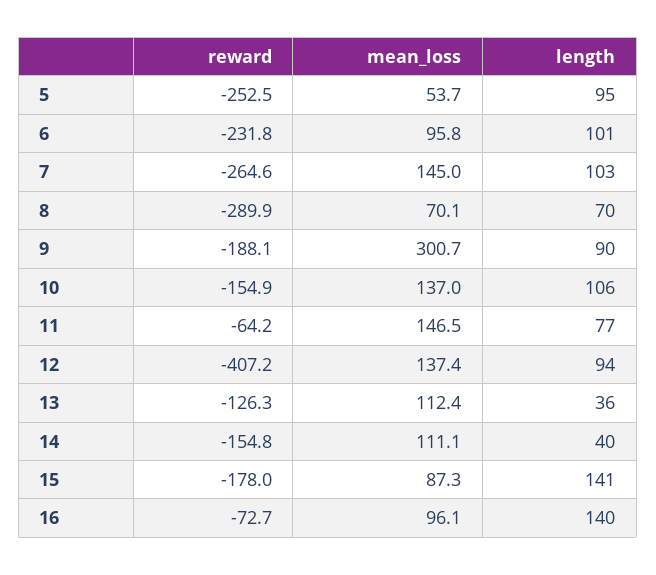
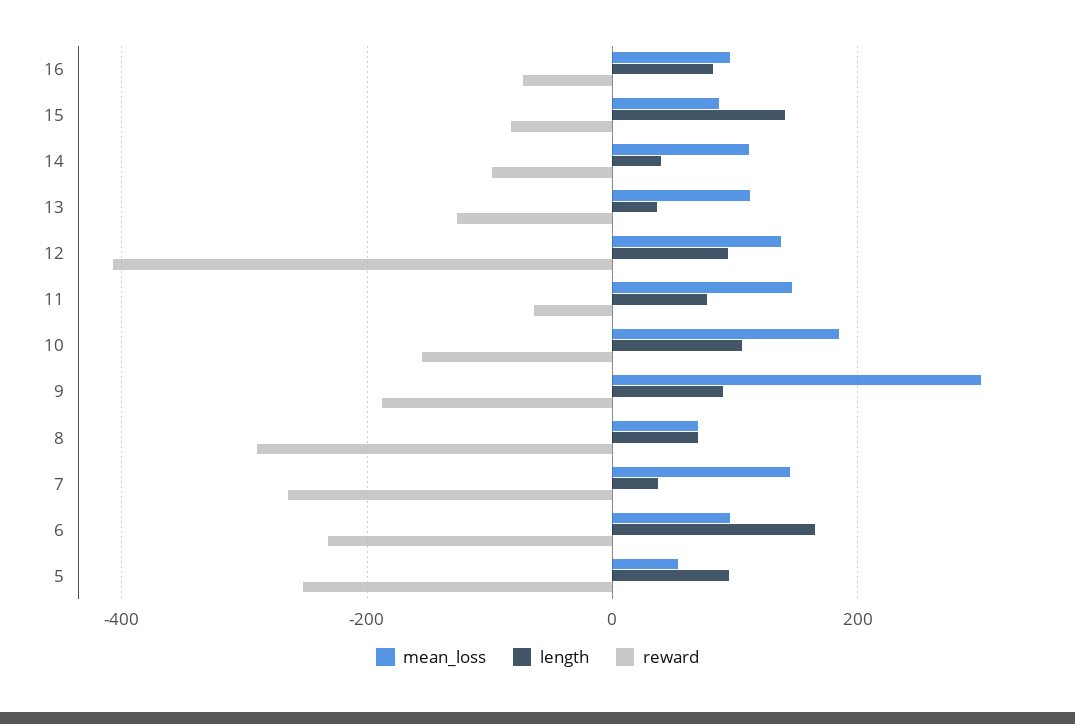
  {
    "reward": {
      "5": -252.5,
      "6": -231.8,
      "7": -264.6,
      "8": -289.9,
      "9": -188.1,
      "10": -154.9,
      "11": -64.2,
      "12": -407.2,
      "13": -126.3,
-     "14": -154.8,
+     "14": -100,
-     "15": -178,
+     "15": -80,
      "16": -72.7
    },
    "mean_loss": {
      "5": 53.7,
      "6": 95.8,
      "7": 145,
      "8": 70.1,
      "9": 300.7,
-     "10": 137,
+     "10": 180,
      "11": 146.5,
      "12": 137.4,
      "13": 112.4,
      "14": 111.1,
      "15": 87.3,
      "16": 96.1
    },
    "length": {
      "5": 95,
-     "6": 101,
+     "6": 160,
-     "7": 103,
+     "7": 40,
      "8": 70,
      "9": 90,
      "10": 106,
      "11": 77,
      "12": 94,
      "13": 36,
      "14": 40,
      "15": 141,
-     "16": 140
+     "16": 80
    }
  }

